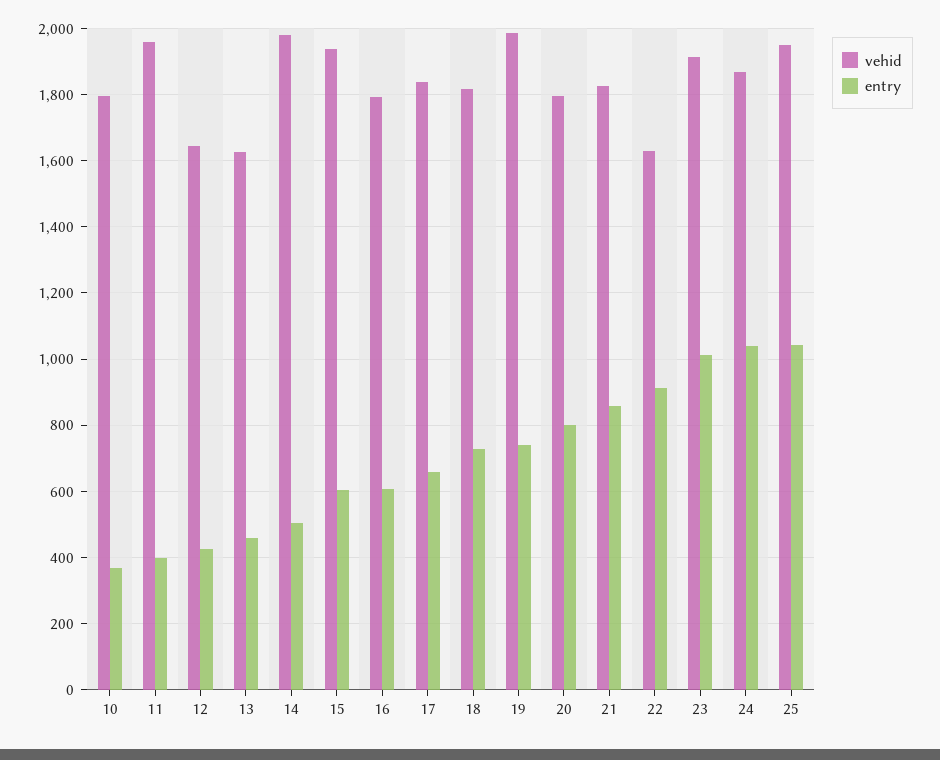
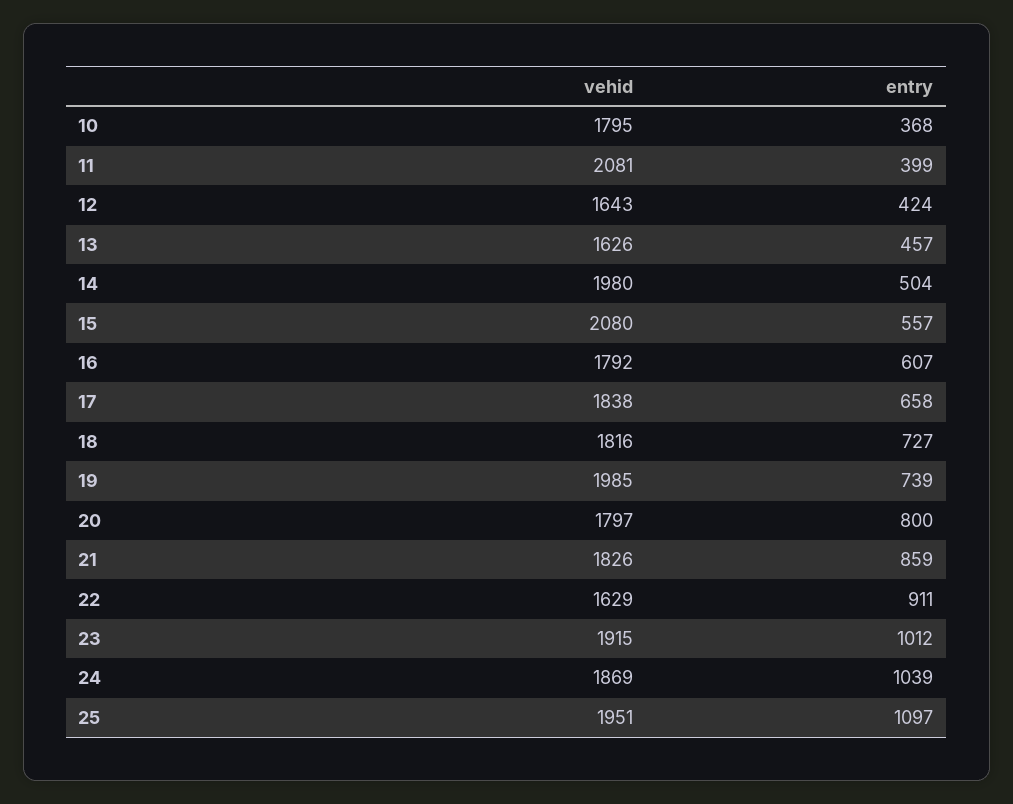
  {
    "vehid": {
      "10": 1795,
-     "11": 1960,
+     "11": 2081,
      "12": 1643,
      "13": 1626,
      "14": 1980,
-     "15": 1940,
+     "15": 2080,
      "16": 1792,
      "17": 1838,
      "18": 1816,
      "19": 1985,
      "20": 1797,
      "21": 1826,
      "22": 1629,
      "23": 1915,
      "24": 1869,
      "25": 1951
    },
    "entry": {
      "10": 368,
      "11": 399,
      "12": 424,
      "13": 457,
      "14": 504,
-     "15": 600,
+     "15": 557,
      "16": 607,
      "17": 658,
      "18": 727,
      "19": 739,
      "20": 800,
      "21": 859,
      "22": 911,
      "23": 1012,
      "24": 1039,
-     "25": 1040
+     "25": 1097
    }
  }

